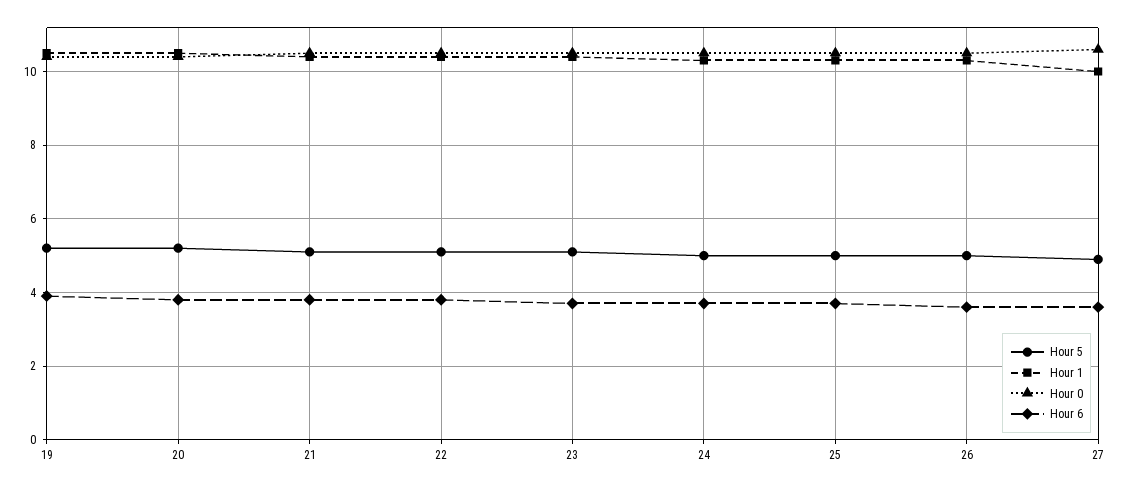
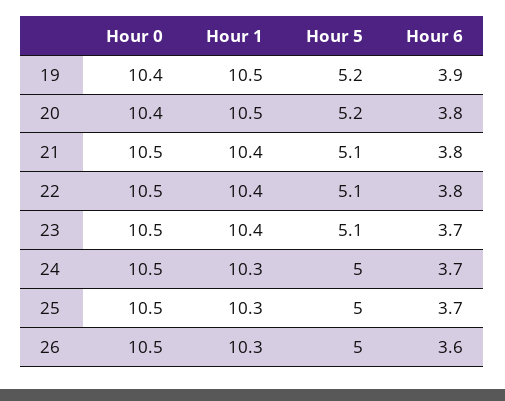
  {
    "Hour 5": {
      "19": 5.2,
      "20": 5.2,
      "21": 5.1,
      "22": 5.1,
      "23": 5.1,
      "24": 5,
      "25": 5,
-     "26": 5,
+     "26": 5
-     "27": 5
    },
    "Hour 1": {
      "19": 10.5,
      "20": 10.5,
      "21": 10.4,
      "22": 10.4,
      "23": 10.4,
      "24": 10.3,
      "25": 10.3,
-     "26": 10.3,
+     "26": 10.3
-     "27": 10
    },
    "Hour 0": {
      "19": 10.4,
      "20": 10.4,
      "21": 10.5,
      "22": 10.5,
      "23": 10.5,
      "24": 10.5,
      "25": 10.5,
-     "26": 10.5,
+     "26": 10.5
-     "27": 10.5
    },
    "Hour 6": {
      "19": 3.9,
      "20": 3.8,
      "21": 3.8,
      "22": 3.8,
      "23": 3.7,
      "24": 3.7,
      "25": 3.7,
-     "26": 3.6,
+     "26": 3.6
-     "27": 3.5
    }
  }

